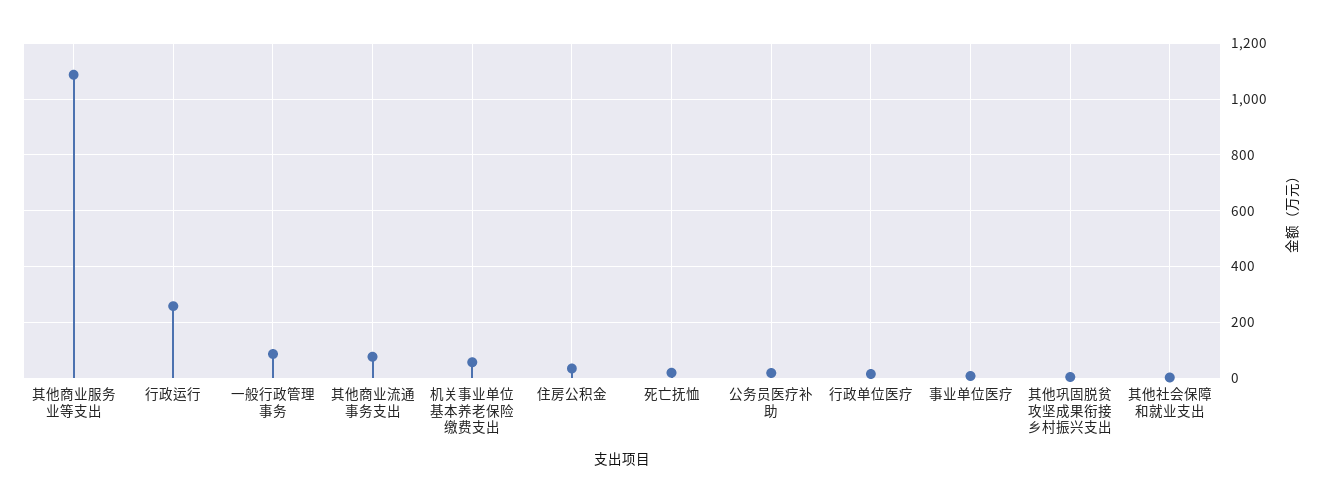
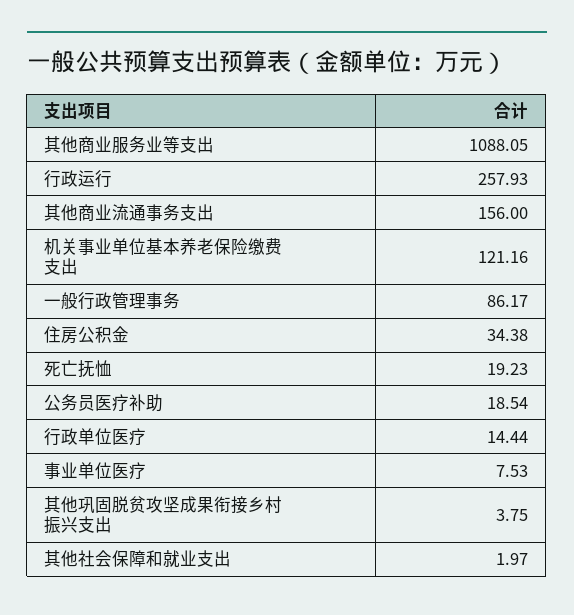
  {
    "其他商业服务业等支出": 1088.05,
    "行政运行": 257.93,
    "一般行政管理事务": 86.17,
-   "其他商业流通事务支出": 75,
+   "其他商业流通事务支出": 156,
-   "机关事业单位基本养老保险缴费支出": 50,
+   "机关事业单位基本养老保险缴费支出": 121.16,
    "住房公积金": 34.38,
    "死亡抚恤": 19.23,
    "公务员医疗补助": 18.54,
    "行政单位医疗": 14.44,
    "事业单位医疗": 7.53,
    "其他巩固脱贫攻坚成果衔接乡村振兴支出": 3.75,
    "其他社会保障和就业支出": 1.97
  }

